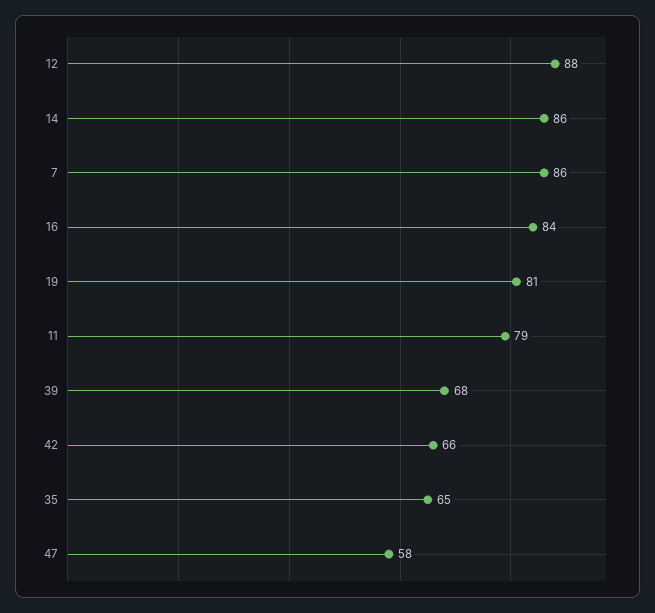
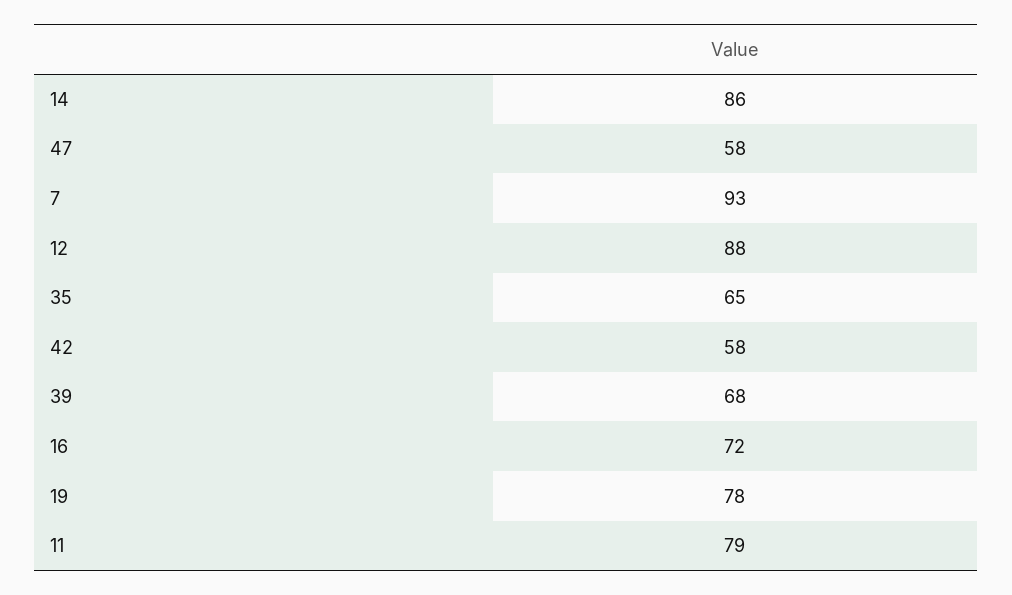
  {
    "12": 88,
    "14": 86,
-   "7": 86,
+   "7": 93,
-   "16": 84,
+   "16": 72,
-   "19": 81,
+   "19": 78,
    "11": 79,
    "39": 68,
-   "42": 66,
+   "42": 58,
    "35": 65,
    "47": 58
  }

